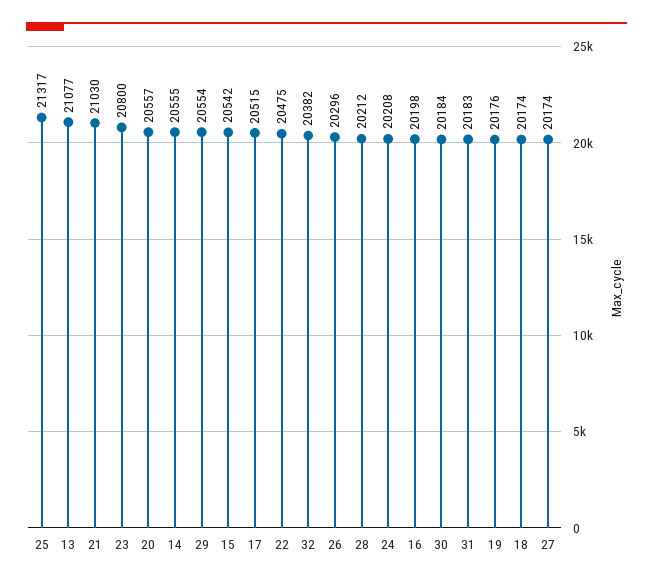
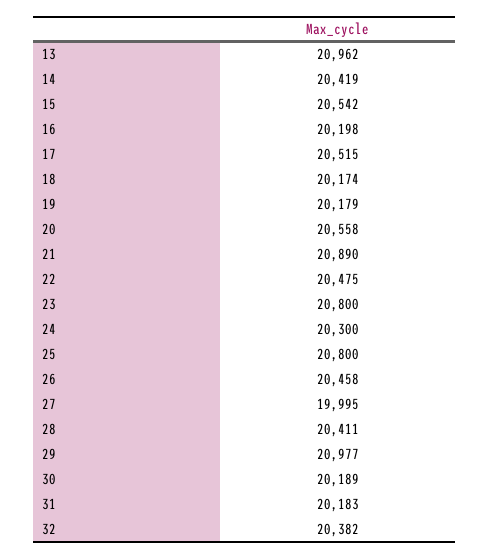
  {
-   "25": 21317,
+   "25": 20800,
-   "13": 21077,
+   "13": 20962,
-   "21": 21030,
+   "21": 20890,
    "23": 20800,
-   "20": 20557,
+   "20": 20558,
-   "14": 20555,
+   "14": 20419,
-   "29": 20554,
+   "29": 20977,
    "15": 20542,
    "17": 20515,
    "22": 20475,
    "32": 20382,
-   "26": 20296,
+   "26": 20458,
-   "28": 20212,
+   "28": 20411,
-   "24": 20208,
+   "24": 20300,
    "16": 20198,
-   "30": 20184,
+   "30": 20189,
    "31": 20183,
-   "19": 20176,
+   "19": 20179,
    "18": 20174,
-   "27": 20174
+   "27": 19995
  }

